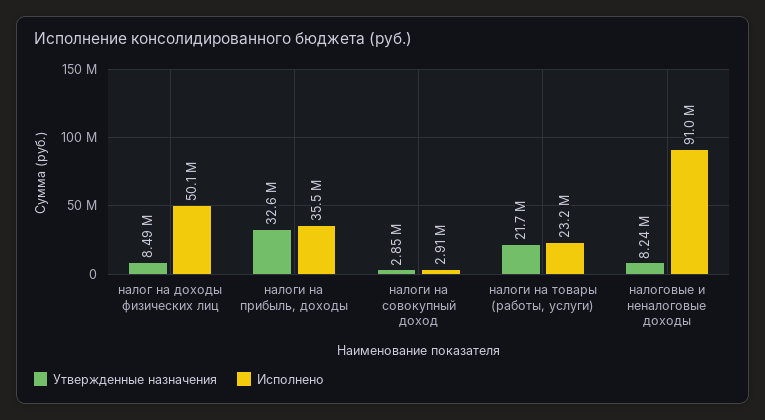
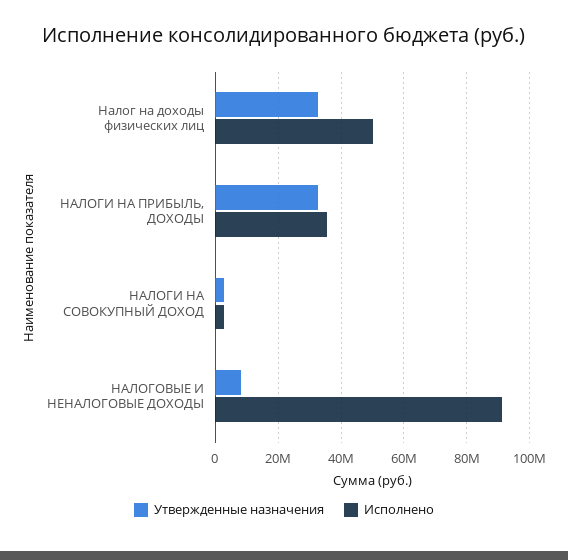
  {
    "Утвержденные назначения": {
-     "налог на доходы физических лиц": 8490000,
+     "налог на доходы физических лиц": 32000000,
      "налоги на прибыль, доходы": 32600000,
      "налоги на совокупный доход": 2850000,
-     "налоги на товары (работы, услуги)": 21700000,
      "налоговые и неналоговые доходы": 8240000
    },
    "Исполнено": {
      "налог на доходы физических лиц": 50100000,
      "налоги на прибыль, доходы": 35500000,
      "налоги на совокупный доход": 2910000,
-     "налоги на товары (работы, услуги)": 23200000,
      "налоговые и неналоговые доходы": 91000000
    }
  }

